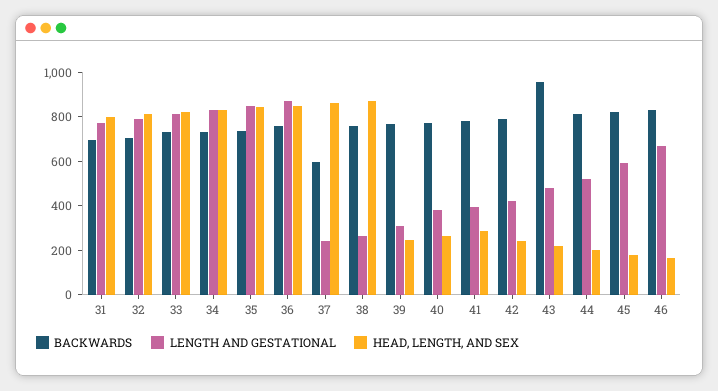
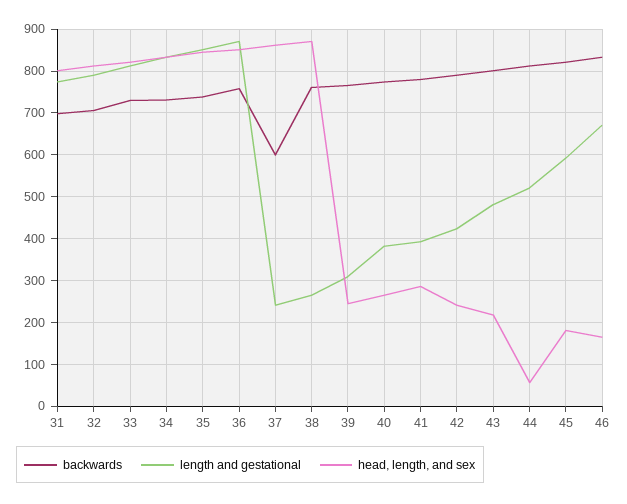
  {
    "BACKWARDS": {
      "31": 700,
      "32": 700,
      "33": 740,
      "34": 740,
      "35": 740,
      "36": 760,
      "37": 600,
      "38": 760,
      "39": 760,
      "40": 780,
      "41": 780,
      "42": 800,
-     "43": 950,
+     "43": 800,
      "44": 820,
      "45": 820,
      "46": 840
    },
    "LENGTH AND GESTATIONAL": {
      "31": 780,
      "32": 800,
      "33": 820,
      "34": 840,
      "35": 860,
      "36": 880,
      "37": 240,
      "38": 260,
      "39": 300,
      "40": 380,
      "41": 400,
      "42": 420,
      "43": 480,
      "44": 520,
      "45": 600,
      "46": 680
    },
    "HEAD, LENGTH, AND SEX": {
      "31": 800,
      "32": 820,
      "33": 820,
      "34": 840,
      "35": 840,
      "36": 860,
      "37": 860,
      "38": 880,
      "39": 240,
      "40": 260,
      "41": 280,
      "42": 240,
      "43": 220,
-     "44": 200,
+     "44": 60,
      "45": 180,
      "46": 160
    }
  }

